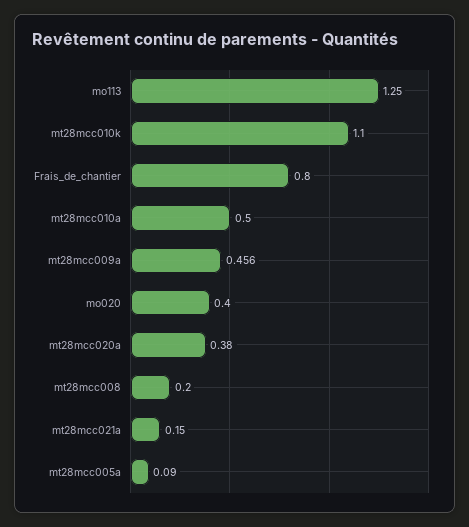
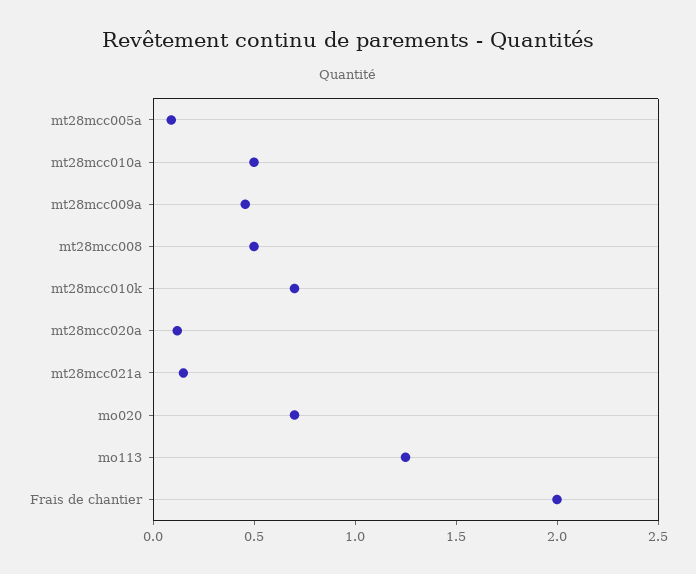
  {
    "mo113": 1.25,
-   "mt28mcc010k": 1.1,
+   "mt28mcc010k": 0.7,
-   "Frais_de_chantier": 0.8,
+   "Frais_de_chantier": 2,
    "mt28mcc010a": 0.5,
    "mt28mcc009a": 0.456,
-   "mo020": 0.4,
+   "mo020": 0.7,
-   "mt28mcc020a": 0.38,
+   "mt28mcc020a": 0.1,
-   "mt28mcc008": 0.2,
+   "mt28mcc008": 0.5,
    "mt28mcc021a": 0.15,
    "mt28mcc005a": 0.09
  }

